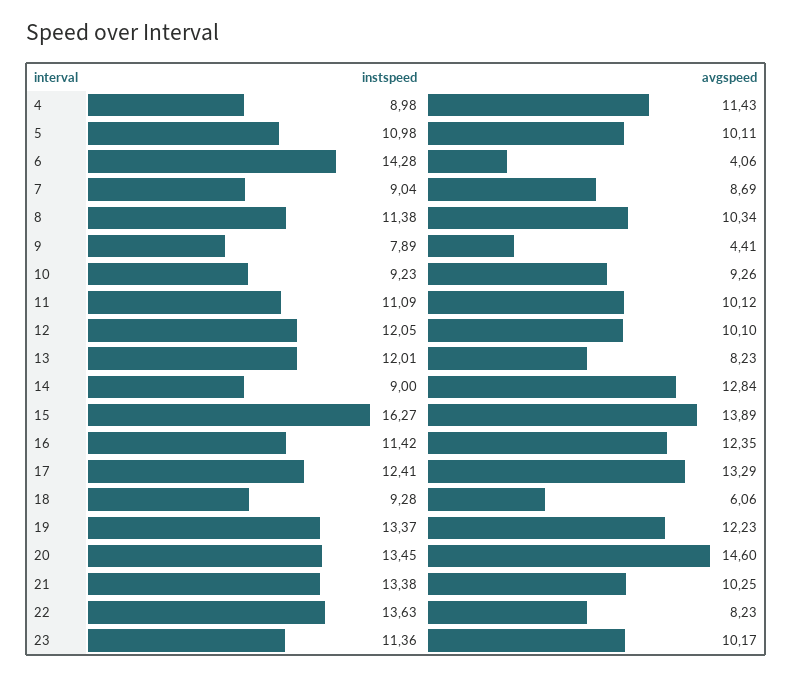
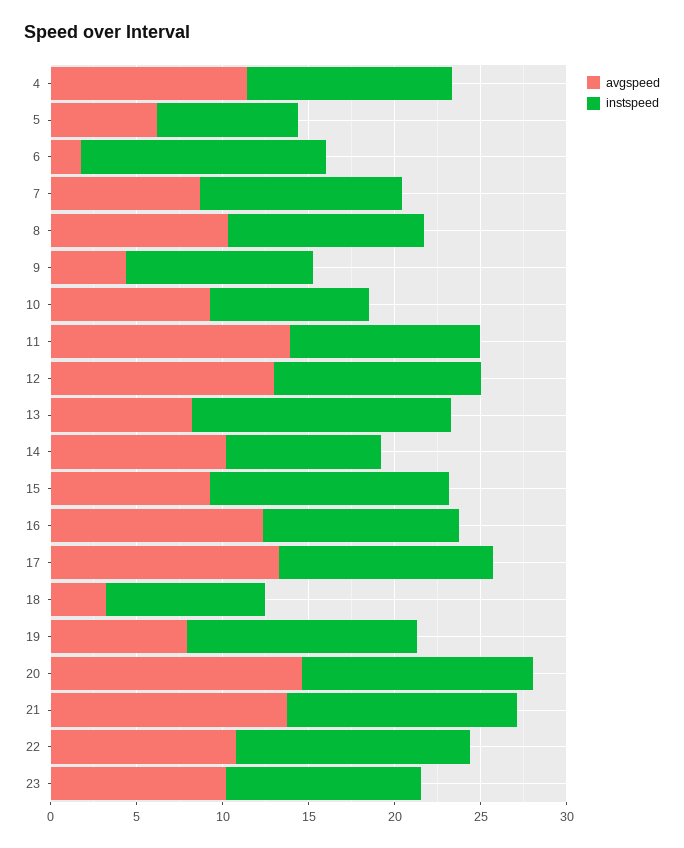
  {
    "instspeed": {
-     "4": 8.98,
+     "4": 12,
-     "5": 10.98,
+     "5": 8,
      "6": 14.28,
-     "7": 9.04,
+     "7": 12,
      "8": 11.38,
-     "9": 7.89,
+     "9": 11,
      "10": 9.23,
      "11": 11.09,
      "12": 12.05,
-     "13": 12.01,
+     "13": 15,
      "14": 9,
-     "15": 16.27,
+     "15": 14,
      "16": 11.42,
      "17": 12.41,
      "18": 9.28,
      "19": 13.37,
      "20": 13.45,
      "21": 13.38,
      "22": 13.63,
      "23": 11.36
    },
    "avgspeed": {
      "4": 11.43,
-     "5": 10.11,
+     "5": 6,
-     "6": 4.06,
+     "6": 2,
      "7": 8.69,
      "8": 10.34,
      "9": 4.41,
      "10": 9.26,
-     "11": 10.12,
+     "11": 14,
-     "12": 10.1,
+     "12": 13,
      "13": 8.23,
-     "14": 12.84,
+     "14": 10,
-     "15": 13.89,
+     "15": 9,
      "16": 12.35,
      "17": 13.29,
-     "18": 6.06,
+     "18": 3,
-     "19": 12.23,
+     "19": 8,
      "20": 14.6,
-     "21": 10.25,
+     "21": 14,
-     "22": 8.23,
+     "22": 11,
      "23": 10.17
    }
  }

